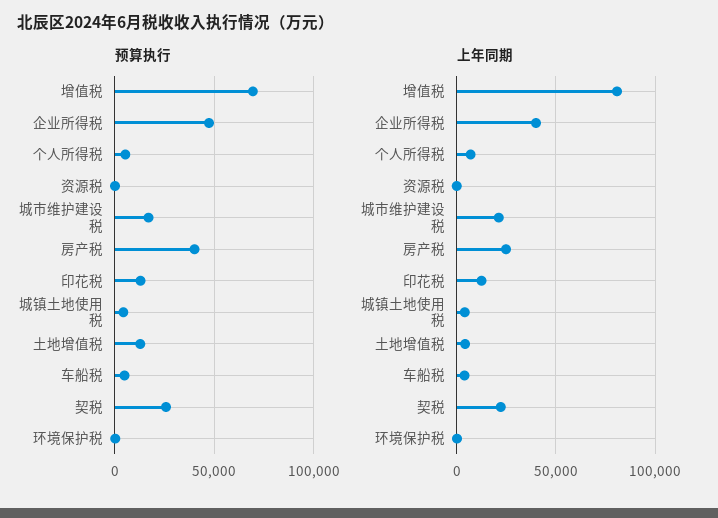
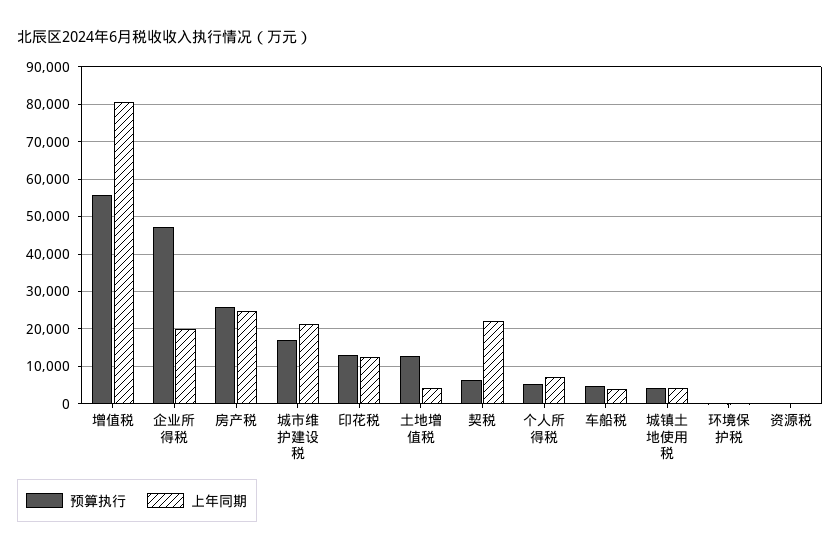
  {
    "预算执行": {
-     "增值税": 70000,
+     "增值税": 56000,
      "企业所得税": 48000,
      "个人所得税": 6000,
      "资源税": 0,
      "城市维护建设税": 16000,
-     "房产税": 40000,
+     "房产税": 26000,
      "印花税": 12000,
      "城镇土地使用税": 4000,
      "土地增值税": 12000,
      "车船税": 4000,
-     "契税": 25000,
+     "契税": 6000,
      "环境保护税": 0
    },
    "上年同期": {
      "增值税": 80000,
-     "企业所得税": 40000,
+     "企业所得税": 20000,
      "个人所得税": 8000,
      "资源税": 0,
      "城市维护建设税": 22000,
      "房产税": 24000,
      "印花税": 12000,
      "城镇土地使用税": 4000,
      "土地增值税": 4000,
      "车船税": 4000,
      "契税": 22000,
      "环境保护税": 0
    }
  }

